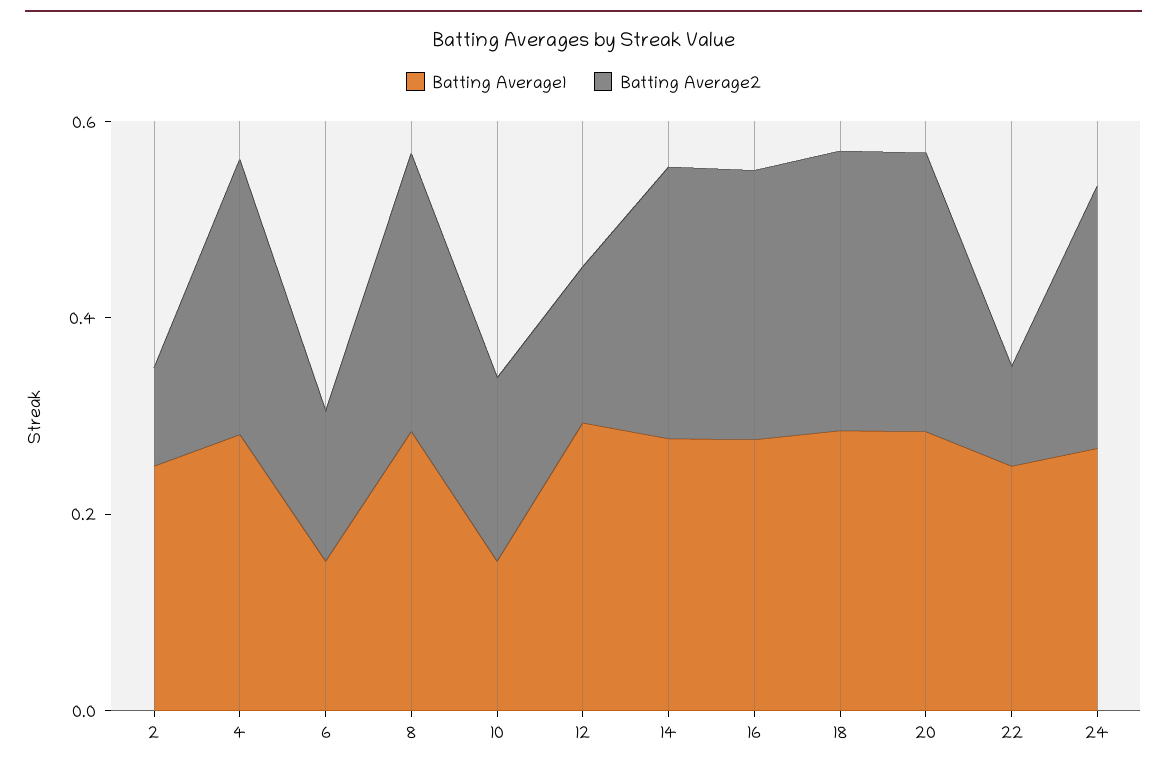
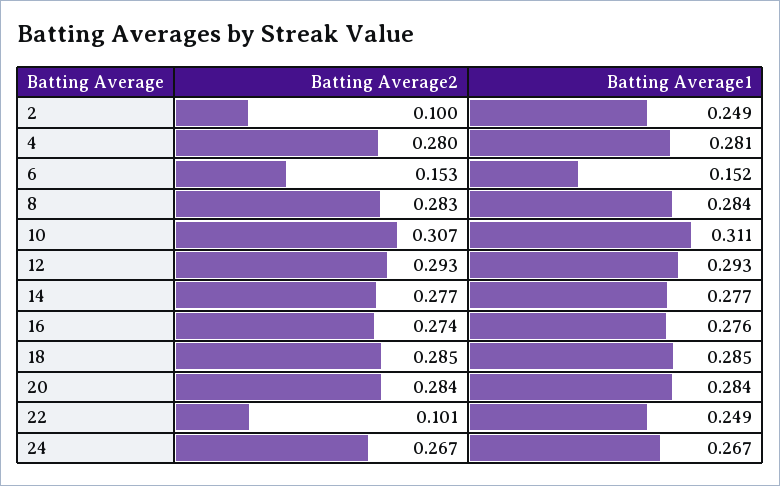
  {
    "Batting Average1": {
      "2": 0.249,
      "4": 0.281,
      "6": 0.152,
      "8": 0.284,
-     "10": 0.15,
+     "10": 0.311,
      "12": 0.293,
      "14": 0.277,
      "16": 0.276,
      "18": 0.285,
      "20": 0.284,
      "22": 0.249,
      "24": 0.267
    },
    "Batting Average2": {
      "2": 0.1,
      "4": 0.28,
      "6": 0.153,
      "8": 0.283,
-     "10": 0.2,
+     "10": 0.307,
-     "12": 0.15,
+     "12": 0.293,
      "14": 0.277,
      "16": 0.274,
      "18": 0.285,
      "20": 0.284,
      "22": 0.101,
      "24": 0.267
    }
  }

